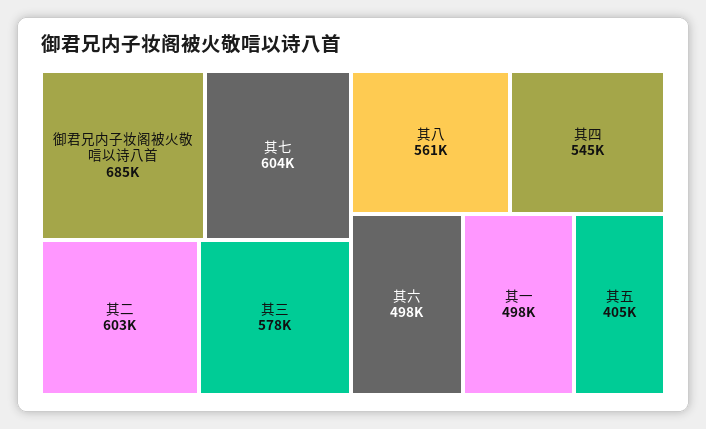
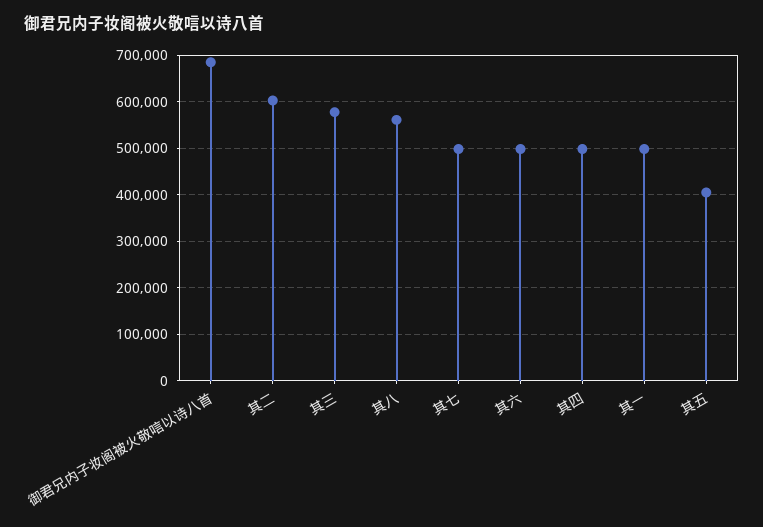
  {
    "御君兄内子妆阁被火敬唁以诗八首": 685000,
-   "其七": 604000,
+   "其七": 500000,
    "其二": 603000,
    "其三": 578000,
    "其八": 561000,
-   "其四": 545000,
+   "其四": 500000,
    "其六": 498000,
    "其一": 498000,
    "其五": 405000
  }

